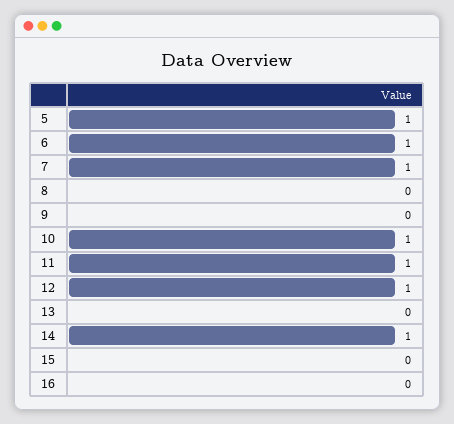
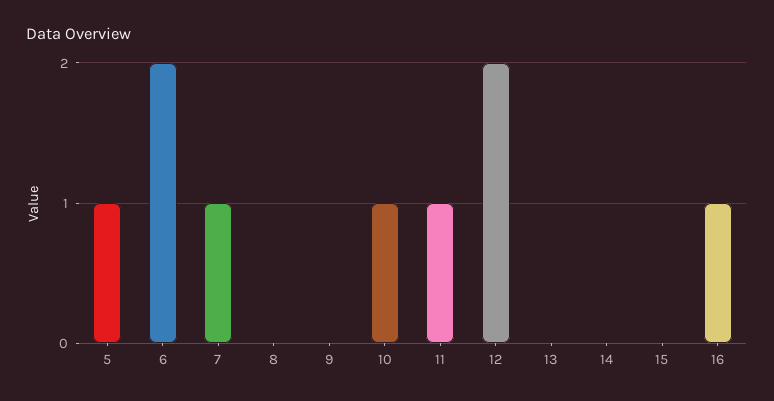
  {
    "5": 1,
-   "6": 1,
+   "6": 2,
    "7": 1,
    "8": 0,
    "9": 0,
    "10": 1,
    "11": 1,
-   "12": 1,
+   "12": 2,
    "13": 0,
-   "14": 1,
+   "14": 0,
    "15": 0,
-   "16": 0
+   "16": 1
  }

